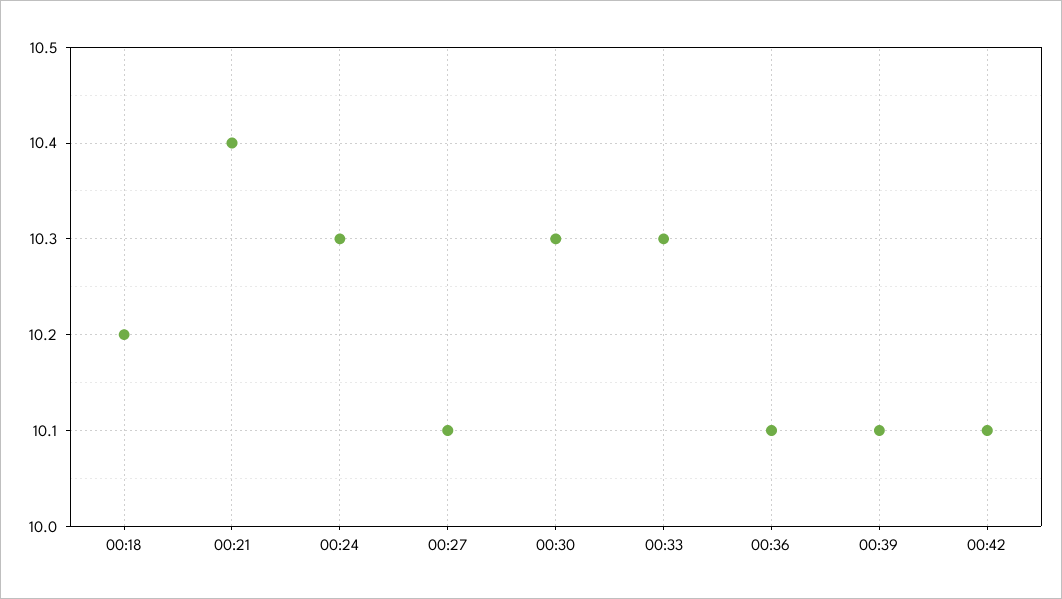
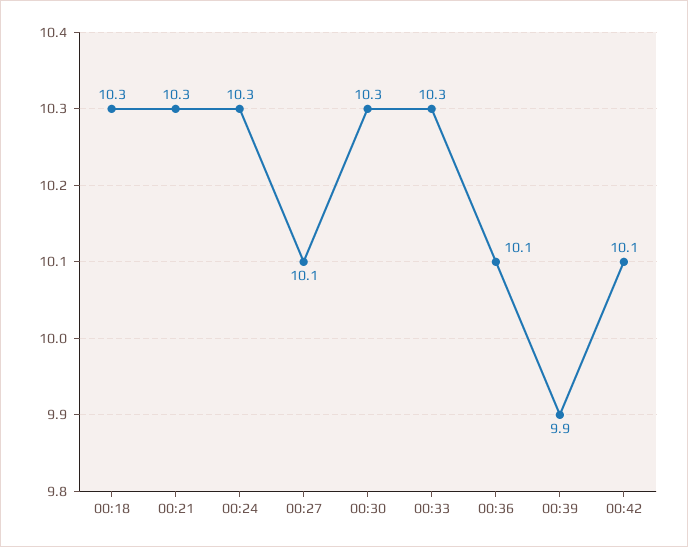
  {
-   "00:18": 10.2,
+   "00:18": 10.3,
-   "00:21": 10.4,
+   "00:21": 10.3,
    "00:24": 10.3,
    "00:27": 10.1,
    "00:30": 10.3,
    "00:33": 10.3,
    "00:36": 10.1,
-   "00:39": 10.1,
+   "00:39": 9.9,
    "00:42": 10.1
  }

